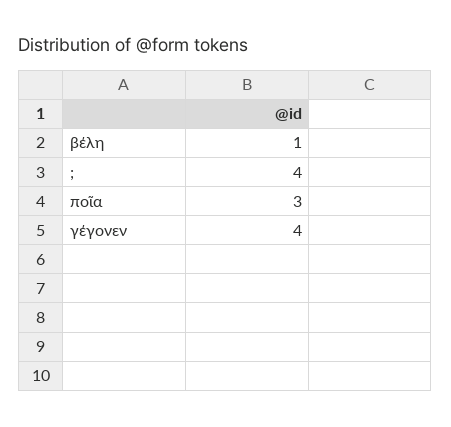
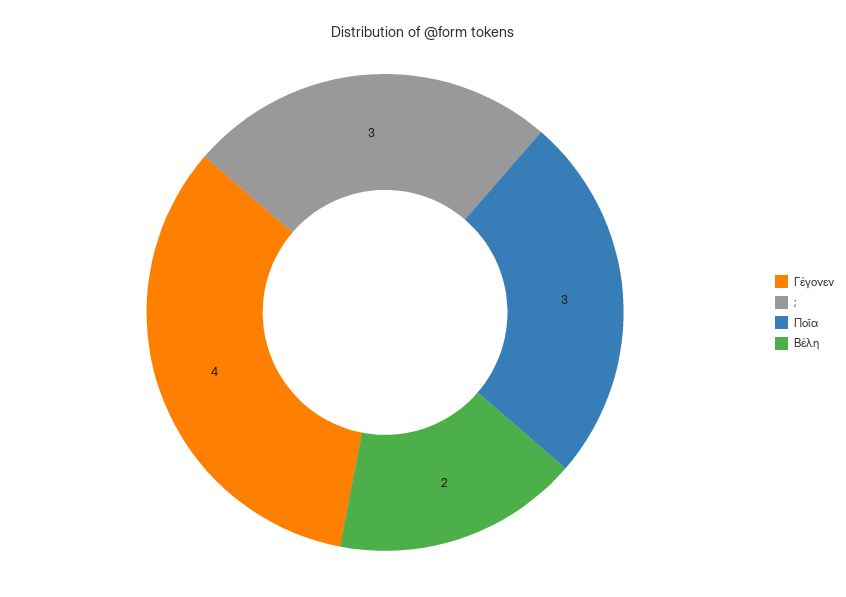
  {
-   "βέλη": 1,
+   "βέλη": 2,
-   ";": 4,
+   ";": 3,
    "ποῖα": 3,
    "γέγονεν": 4
  }

